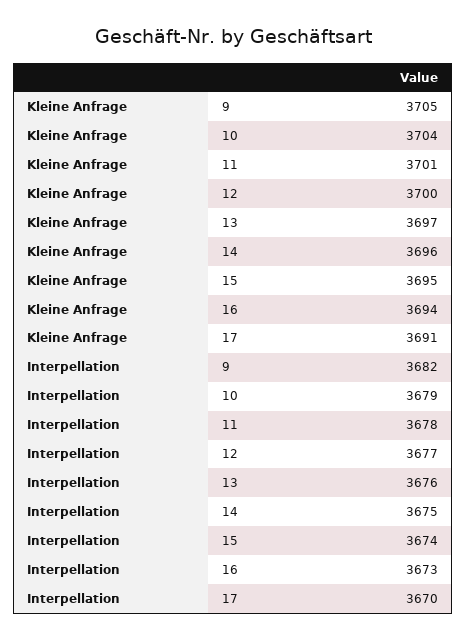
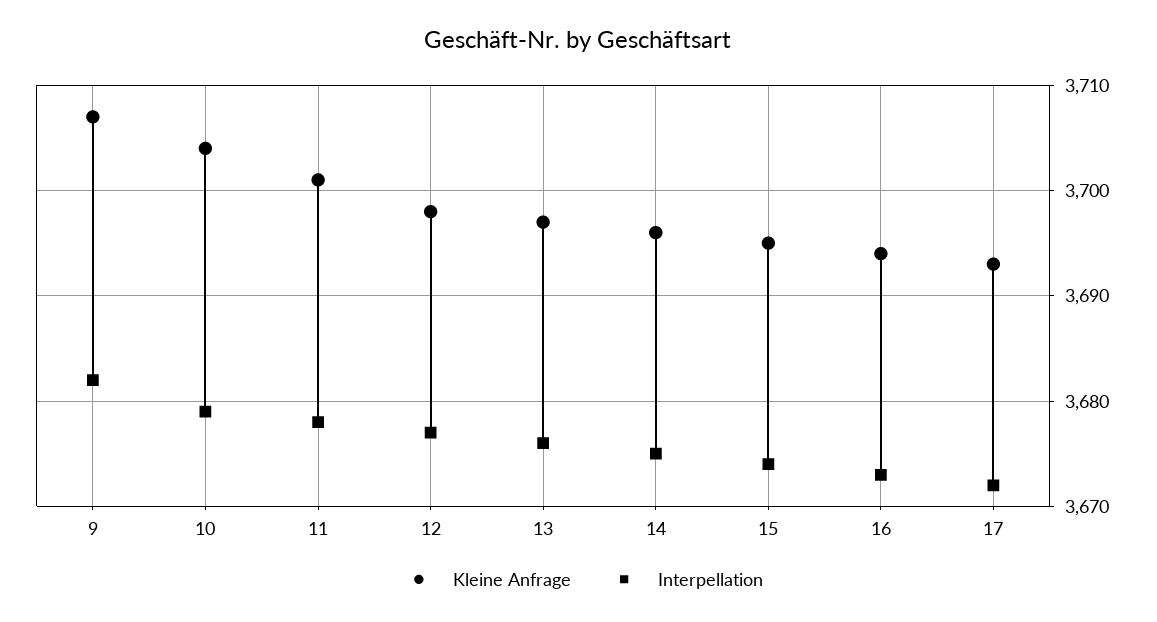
  {
    "Kleine Anfrage": {
-     "9": 3705,
+     "9": 3707,
      "10": 3704,
      "11": 3701,
-     "12": 3700,
+     "12": 3698,
      "13": 3697,
      "14": 3696,
      "15": 3695,
      "16": 3694,
-     "17": 3691
+     "17": 3693
    },
    "Interpellation": {
      "9": 3682,
      "10": 3679,
      "11": 3678,
      "12": 3677,
      "13": 3676,
      "14": 3675,
      "15": 3674,
      "16": 3673,
-     "17": 3670
+     "17": 3672
    }
  }

